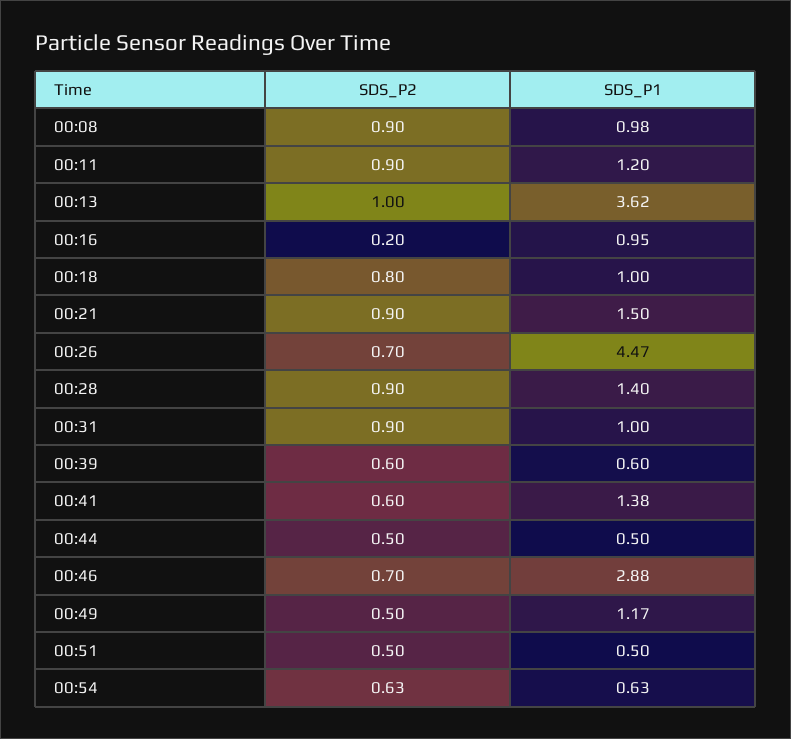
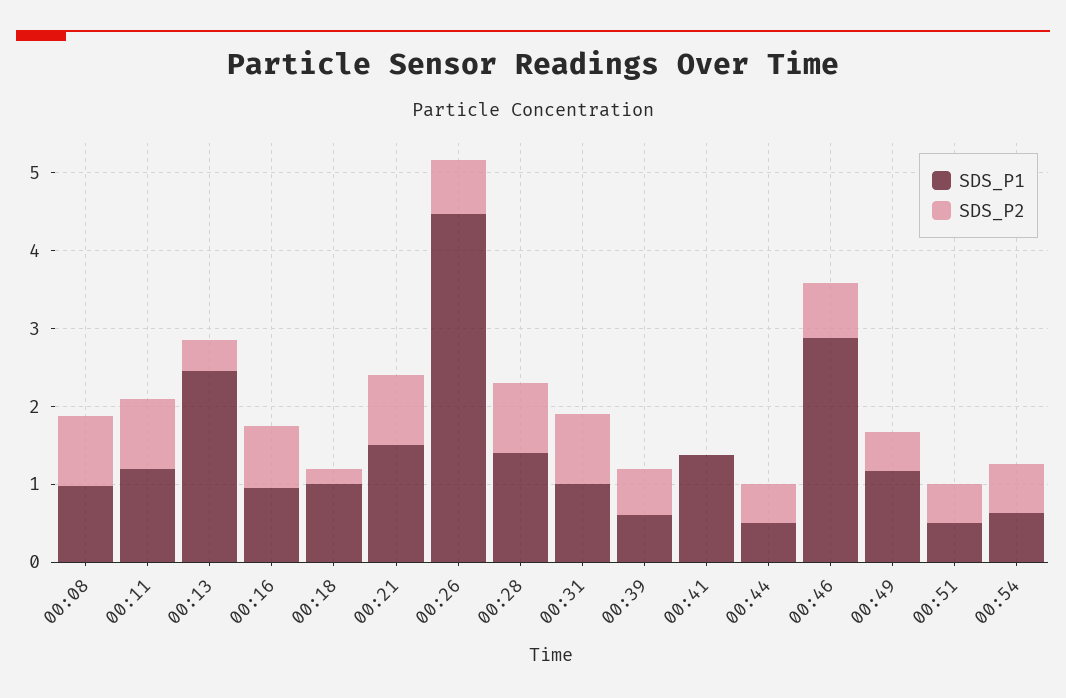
  {
    "SDS_P2": {
      "00:08": 0.9,
      "00:11": 0.9,
-     "00:13": 1,
+     "00:13": 0.4,
-     "00:16": 0.2,
+     "00:16": 0.8,
-     "00:18": 0.8,
+     "00:18": 0.2,
      "00:21": 0.9,
      "00:26": 0.7,
      "00:28": 0.9,
      "00:31": 0.9,
      "00:39": 0.6,
-     "00:41": 0.6,
+     "00:41": 0,
      "00:44": 0.5,
      "00:46": 0.7,
      "00:49": 0.5,
      "00:51": 0.5,
      "00:54": 0.63
    },
    "SDS_P1": {
      "00:08": 0.98,
      "00:11": 1.2,
-     "00:13": 3.62,
+     "00:13": 2.4,
      "00:16": 0.95,
      "00:18": 1,
      "00:21": 1.5,
      "00:26": 4.47,
      "00:28": 1.4,
      "00:31": 1,
      "00:39": 0.6,
      "00:41": 1.38,
      "00:44": 0.5,
      "00:46": 2.88,
      "00:49": 1.17,
      "00:51": 0.5,
      "00:54": 0.63
    }
  }

